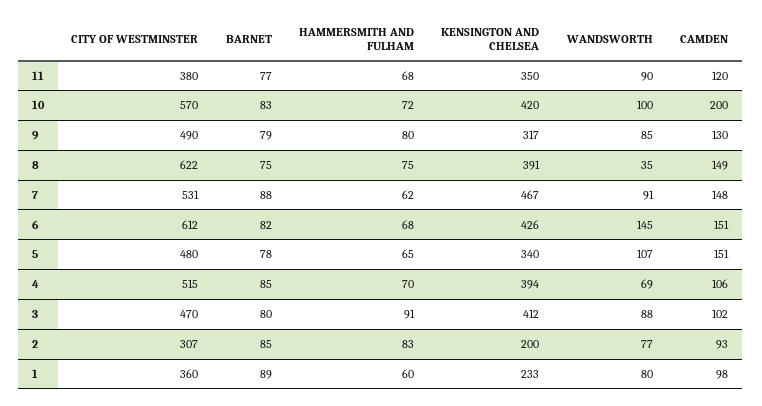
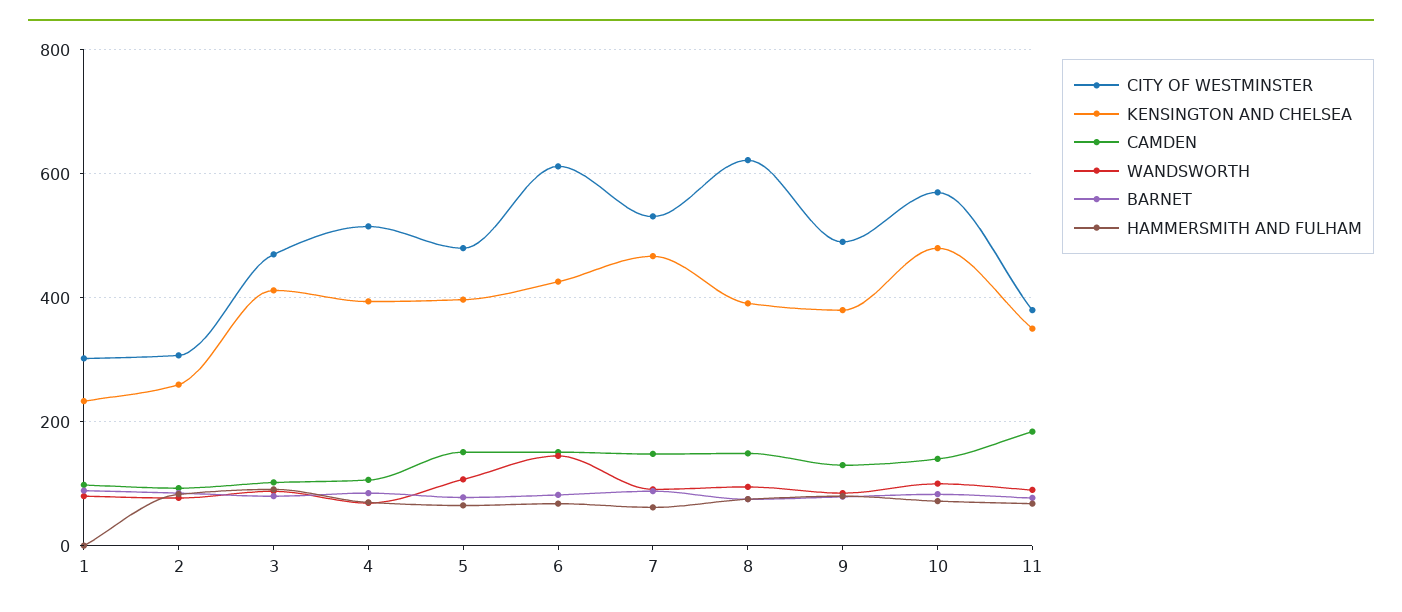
  {
    "CITY OF WESTMINSTER": {
      "11": 380,
      "10": 570,
      "9": 490,
      "8": 622,
      "7": 531,
      "6": 612,
      "5": 480,
      "4": 515,
      "3": 470,
      "2": 307,
-     "1": 360
+     "1": 300
    },
    "BARNET": {
      "11": 77,
      "10": 83,
      "9": 79,
      "8": 75,
      "7": 88,
      "6": 82,
      "5": 78,
      "4": 85,
      "3": 80,
      "2": 85,
      "1": 89
    },
    "HAMMERSMITH AND FULHAM": {
      "11": 68,
      "10": 72,
      "9": 80,
      "8": 75,
      "7": 62,
      "6": 68,
      "5": 65,
      "4": 70,
      "3": 91,
      "2": 83,
-     "1": 60
+     "1": 0
    },
    "KENSINGTON AND CHELSEA": {
      "11": 350,
-     "10": 420,
+     "10": 480,
-     "9": 317,
+     "9": 380,
      "8": 391,
      "7": 467,
      "6": 426,
-     "5": 340,
+     "5": 400,
      "4": 394,
      "3": 412,
-     "2": 200,
+     "2": 260,
      "1": 233
    },
    "WANDSWORTH": {
      "11": 90,
      "10": 100,
      "9": 85,
-     "8": 35,
+     "8": 100,
      "7": 91,
      "6": 145,
      "5": 107,
      "4": 69,
      "3": 88,
      "2": 77,
      "1": 80
    },
    "CAMDEN": {
-     "11": 120,
+     "11": 180,
-     "10": 200,
+     "10": 140,
      "9": 130,
      "8": 149,
      "7": 148,
      "6": 151,
      "5": 151,
      "4": 106,
      "3": 102,
      "2": 93,
      "1": 98
    }
  }

